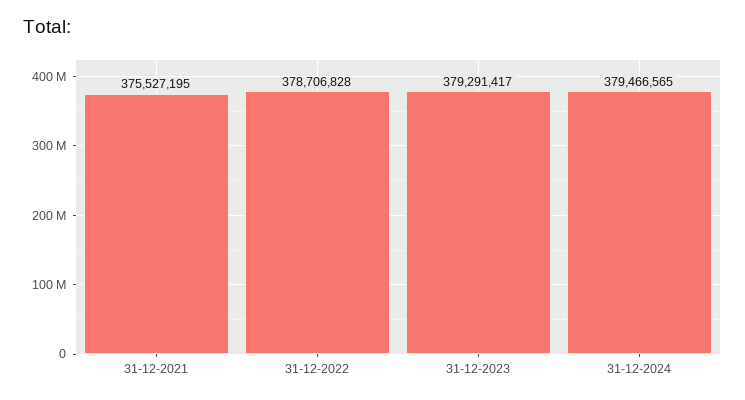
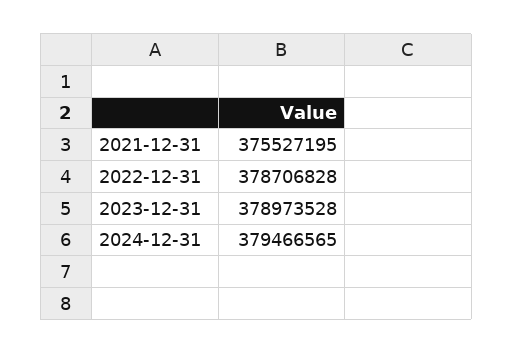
  {
    "31-12-2021": 375527195,
    "31-12-2022": 378706828,
-   "31-12-2023": 379291417,
+   "31-12-2023": 378973528,
    "31-12-2024": 379466565
  }

